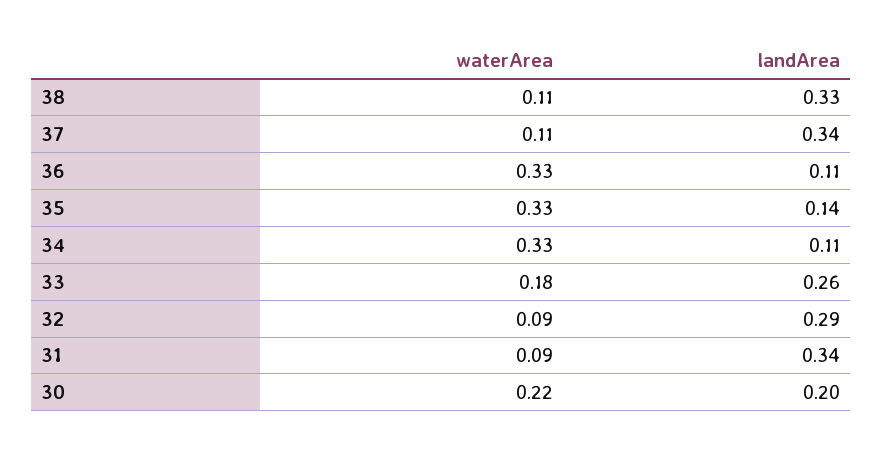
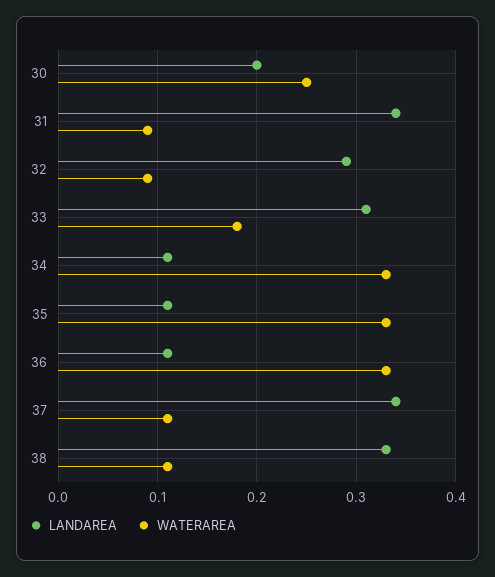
  {
    "waterArea": {
      "38": 0.11,
      "37": 0.11,
      "36": 0.33,
      "35": 0.33,
      "34": 0.33,
      "33": 0.18,
      "32": 0.09,
      "31": 0.09,
-     "30": 0.22
+     "30": 0.25
    },
    "landArea": {
      "38": 0.33,
      "37": 0.34,
      "36": 0.11,
-     "35": 0.14,
+     "35": 0.11,
      "34": 0.11,
-     "33": 0.26,
+     "33": 0.31,
      "32": 0.29,
      "31": 0.34,
      "30": 0.2
    }
  }

